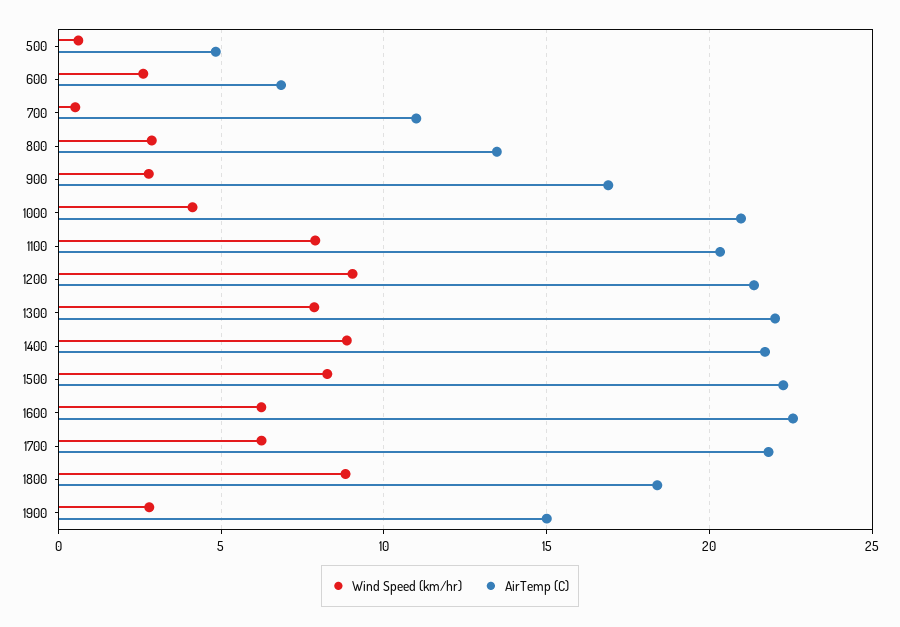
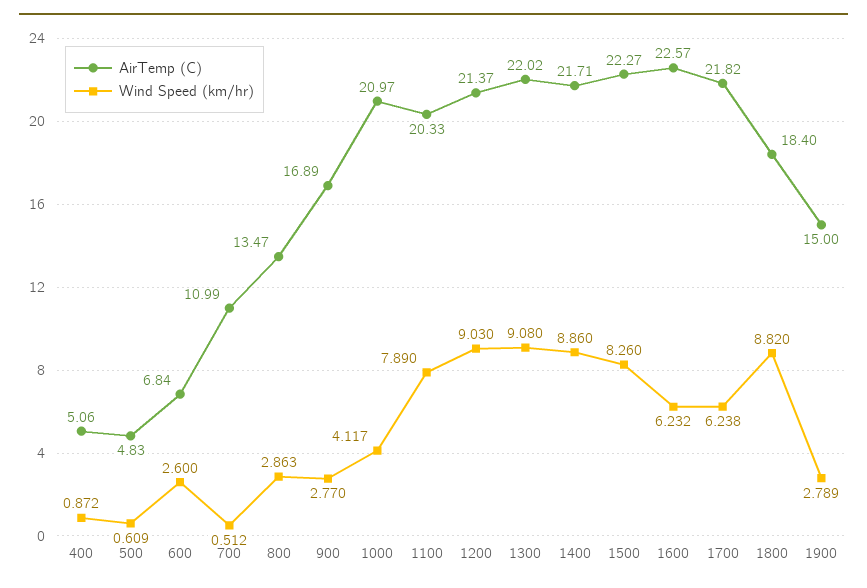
  {
    "Wind Speed (km/hr)": {
      "500": 0.609,
      "600": 2.6,
      "700": 0.512,
      "800": 2.863,
      "900": 2.77,
      "1000": 4.117,
      "1100": 7.89,
      "1200": 9.03,
-     "1300": 8,
+     "1300": 9.08,
      "1400": 8.86,
      "1500": 8.26,
      "1600": 6.232,
      "1700": 6.238,
      "1800": 8.82,
-     "1900": 2.789
+     "1900": 2.789,
+     "400": 0.872
    },
    "AirTemp (C)": {
      "500": 4.83,
      "600": 6.84,
      "700": 10.99,
      "800": 13.47,
      "900": 16.89,
      "1000": 20.97,
      "1100": 20.33,
      "1200": 21.37,
      "1300": 22.02,
      "1400": 21.71,
      "1500": 22.27,
      "1600": 22.57,
      "1700": 21.82,
      "1800": 18.4,
-     "1900": 15
+     "1900": 15,
+     "400": 5.06
    }
  }

